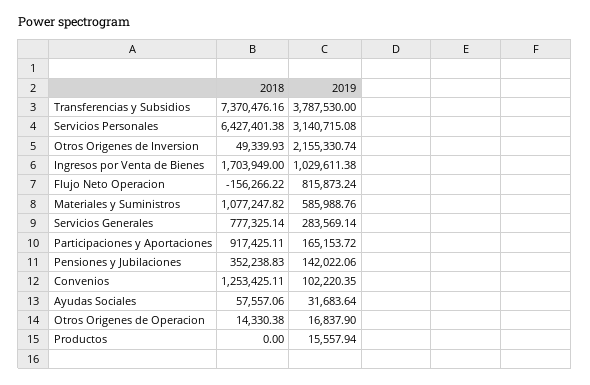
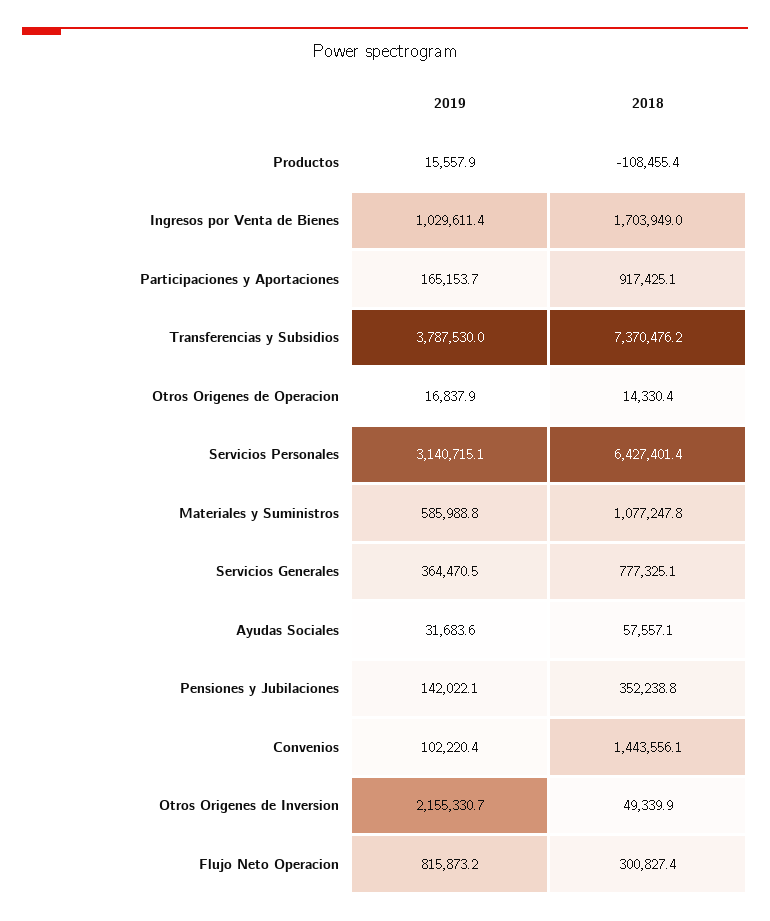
  {
    "2018": {
      "Transferencias y Subsidios": 7370476.16,
      "Servicios Personales": 6427401.38,
      "Otros Origenes de Inversion": 49339.93,
      "Ingresos por Venta de Bienes": 1703949,
-     "Flujo Neto Operacion": -156266.22,
+     "Flujo Neto Operacion": 300827.4,
      "Materiales y Suministros": 1077247.82,
      "Servicios Generales": 777325.14,
      "Participaciones y Aportaciones": 917425.11,
      "Pensiones y Jubilaciones": 352238.83,
-     "Convenios": 1253425.11,
+     "Convenios": 1443556.1,
      "Ayudas Sociales": 57557.06,
      "Otros Origenes de Operacion": 14330.38,
-     "Productos": 0
+     "Productos": -108455.4
    },
    "2019": {
      "Transferencias y Subsidios": 3787530,
      "Servicios Personales": 3140715.08,
      "Otros Origenes de Inversion": 2155330.74,
      "Ingresos por Venta de Bienes": 1029611.38,
      "Flujo Neto Operacion": 815873.24,
      "Materiales y Suministros": 585988.76,
-     "Servicios Generales": 283569.14,
+     "Servicios Generales": 364470.5,
      "Participaciones y Aportaciones": 165153.72,
      "Pensiones y Jubilaciones": 142022.06,
      "Convenios": 102220.35,
      "Ayudas Sociales": 31683.64,
      "Otros Origenes de Operacion": 16837.9,
      "Productos": 15557.94
    }
  }

